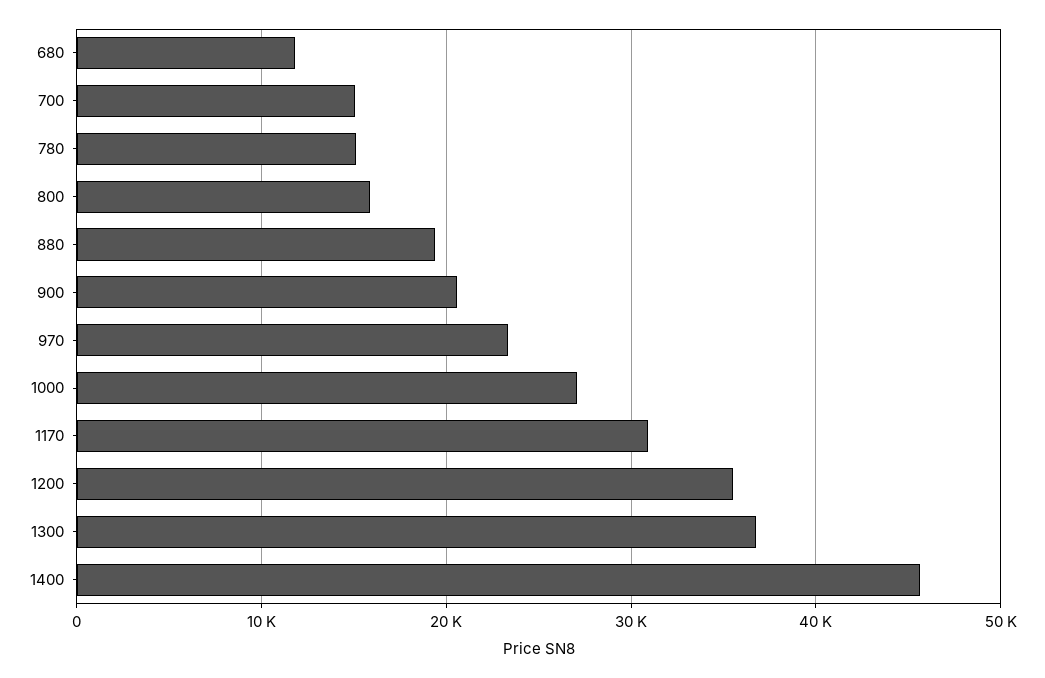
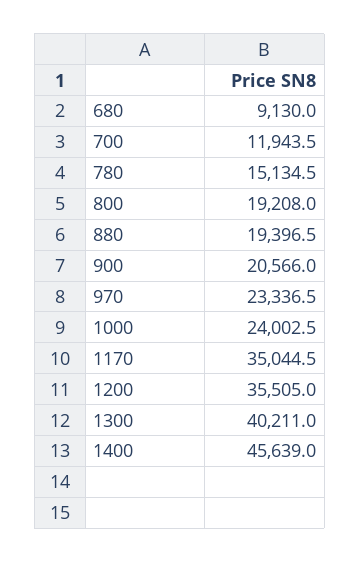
  {
-   "680": 12000,
+   "680": 9130,
-   "700": 15000,
+   "700": 11943.5,
    "780": 15134.5,
-   "800": 16000,
+   "800": 19208,
    "880": 19396.5,
    "900": 20566,
    "970": 23336.5,
-   "1000": 27000,
+   "1000": 24002.5,
-   "1170": 31000,
+   "1170": 35044.5,
    "1200": 35505,
-   "1300": 37000,
+   "1300": 40211,
    "1400": 45639
  }

